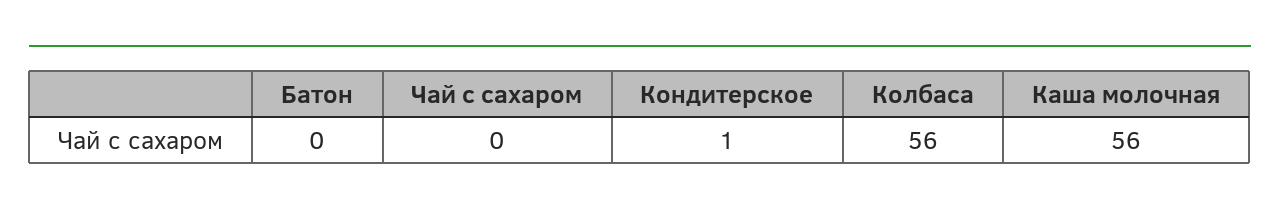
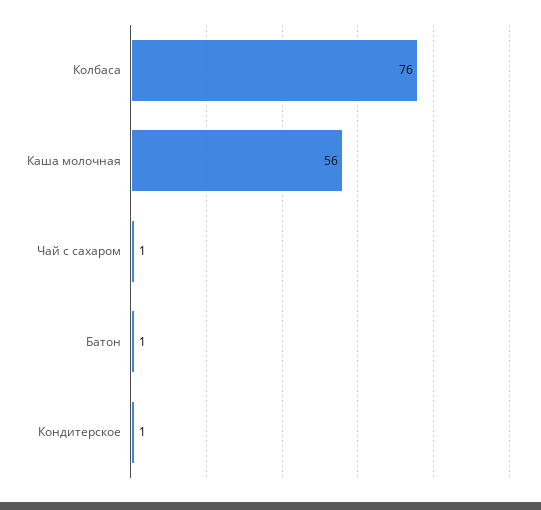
  {
-   "Батон": 0,
+   "Батон": 1,
-   "Чай с сахаром": 0,
+   "Чай с сахаром": 1,
    "Кондитерское": 1,
-   "Колбаса": 56,
+   "Колбаса": 76,
    "Каша молочная": 56
  }

